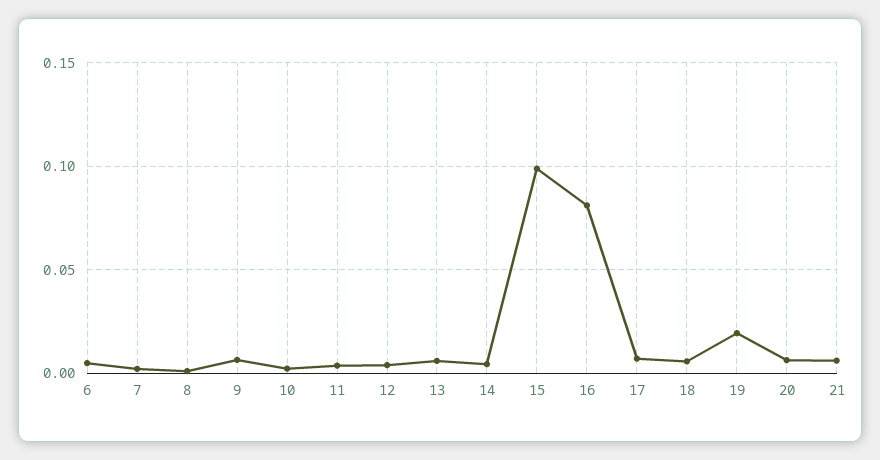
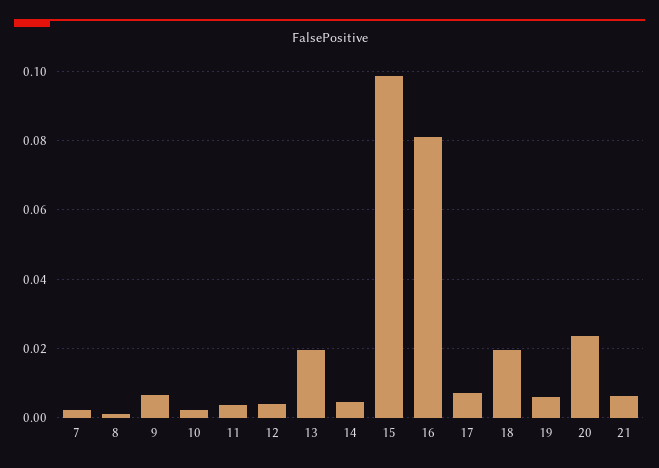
  {
-   "6": 0.005,
    "7": 0.002,
    "8": 0.002,
    "9": 0.006,
    "10": 0.002,
    "11": 0.004,
    "12": 0.004,
-   "13": 0.005,
+   "13": 0.02,
    "14": 0.004,
    "15": 0.098,
    "16": 0.082,
    "17": 0.008,
-   "18": 0.005,
+   "18": 0.02,
-   "19": 0.02,
+   "19": 0.006,
-   "20": 0.005,
+   "20": 0.024,
    "21": 0.006
  }

